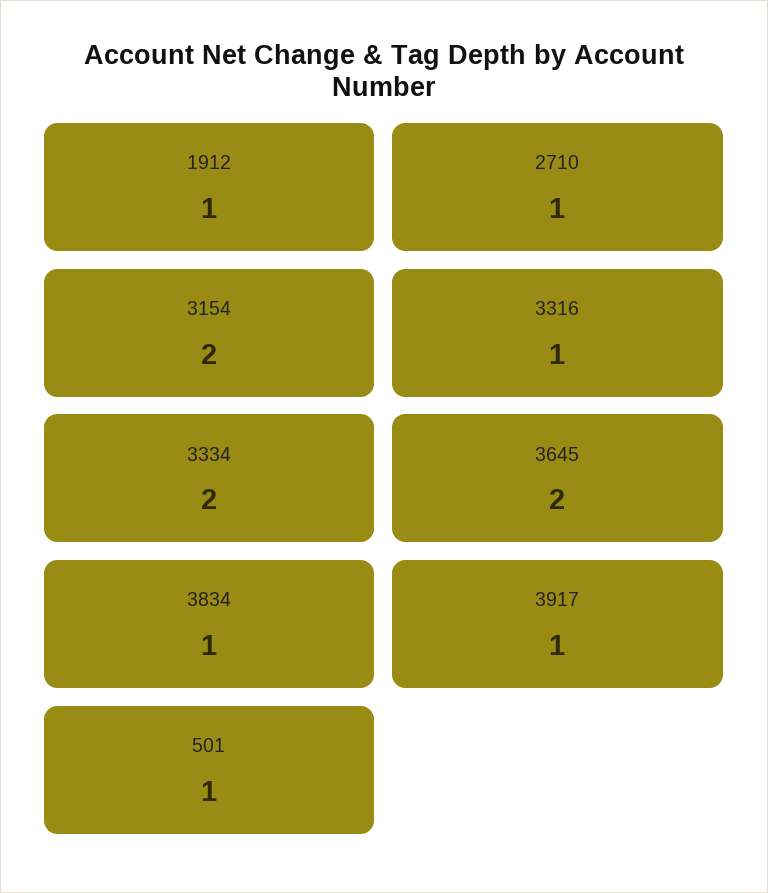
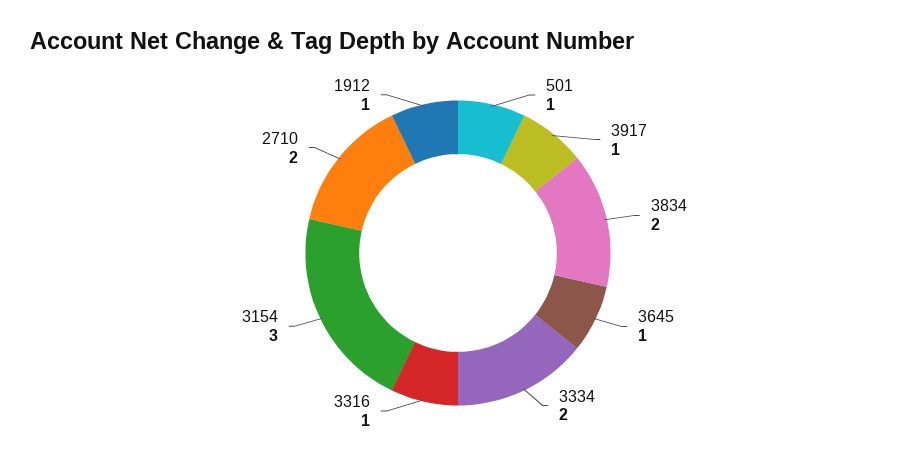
  {
    "1912": 1,
-   "2710": 1,
+   "2710": 2,
-   "3154": 2,
+   "3154": 3,
    "3316": 1,
    "3334": 2,
-   "3645": 2,
+   "3645": 1,
-   "3834": 1,
+   "3834": 2,
    "3917": 1,
    "501": 1
  }

